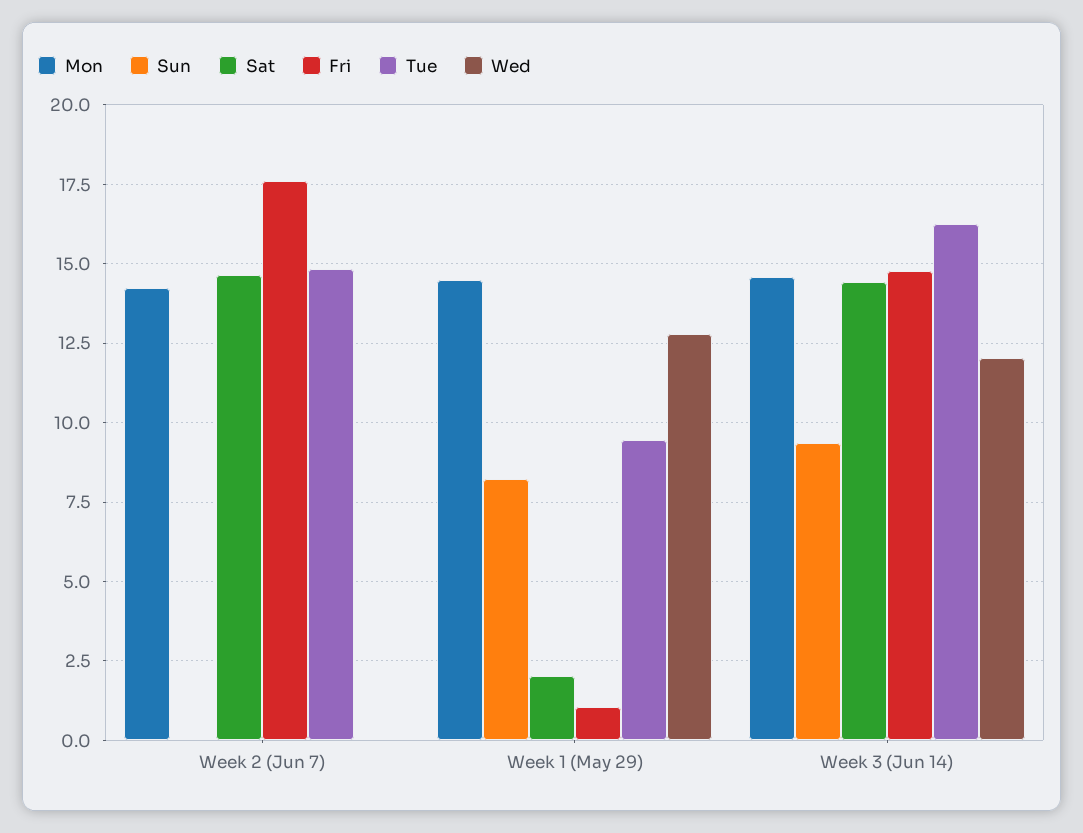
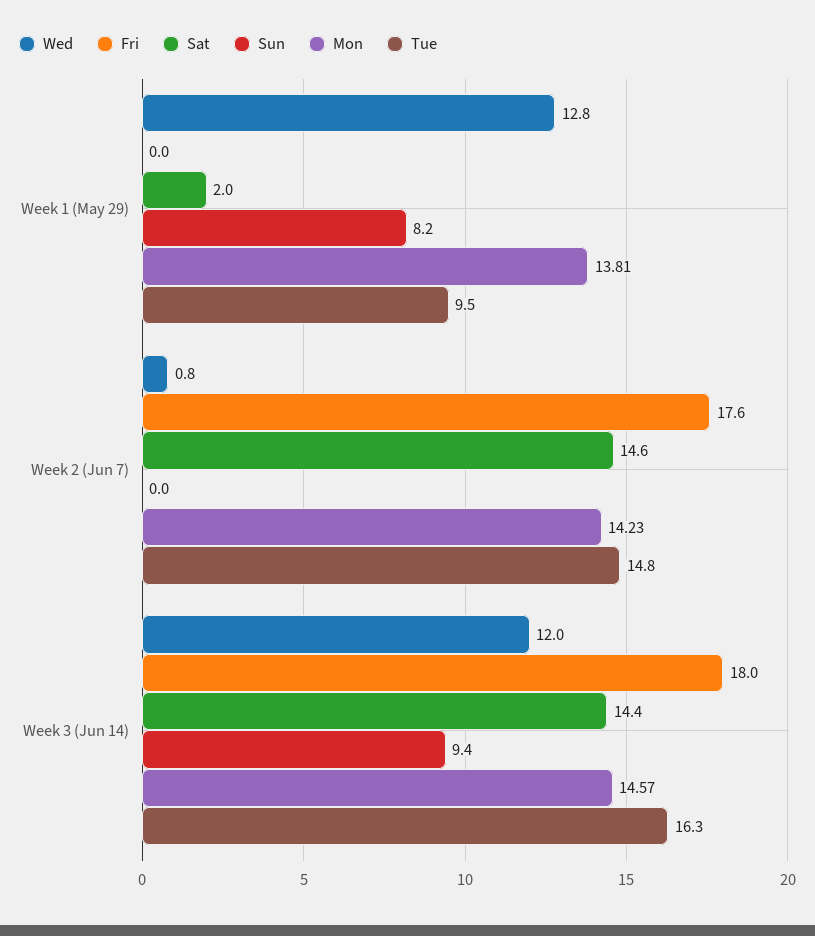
  {
    "Mon": {
      "Week 2 (Jun 7)": 14.23,
-     "Week 1 (May 29)": 14.5,
+     "Week 1 (May 29)": 13.81,
      "Week 3 (Jun 14)": 14.57
    },
    "Sun": {
      "Week 2 (Jun 7)": 0,
      "Week 1 (May 29)": 8.2,
      "Week 3 (Jun 14)": 9.4
    },
    "Sat": {
      "Week 2 (Jun 7)": 14.6,
      "Week 1 (May 29)": 2,
      "Week 3 (Jun 14)": 14.4
    },
    "Fri": {
      "Week 2 (Jun 7)": 17.6,
-     "Week 1 (May 29)": 1,
+     "Week 1 (May 29)": 0,
-     "Week 3 (Jun 14)": 14.75
+     "Week 3 (Jun 14)": 18
    },
    "Tue": {
      "Week 2 (Jun 7)": 14.8,
      "Week 1 (May 29)": 9.5,
      "Week 3 (Jun 14)": 16.3
    },
    "Wed": {
-     "Week 2 (Jun 7)": 0,
+     "Week 2 (Jun 7)": 0.8,
      "Week 1 (May 29)": 12.8,
      "Week 3 (Jun 14)": 12
    }
  }

